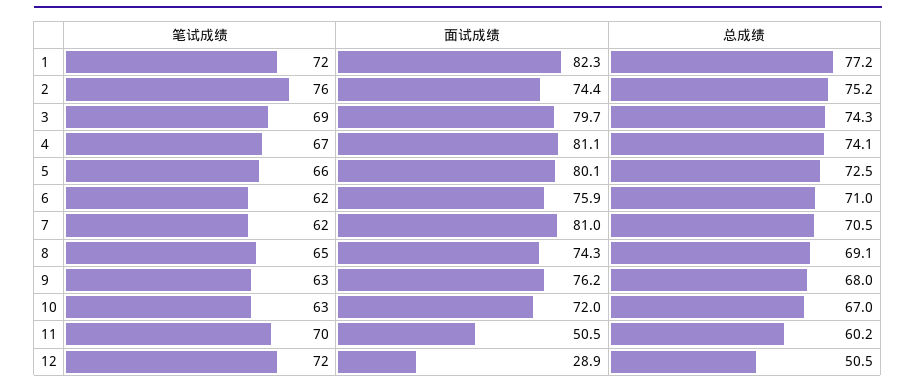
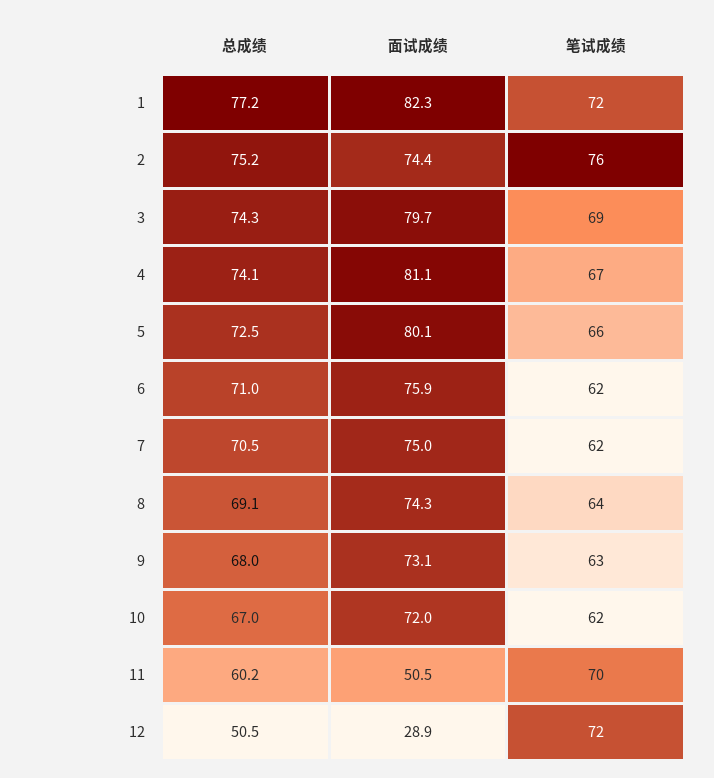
  {
    "笔试成绩": {
      "1": 72,
      "2": 76,
      "3": 69,
      "4": 67,
      "5": 66,
      "6": 62,
      "7": 62,
-     "8": 65,
+     "8": 64,
      "9": 63,
-     "10": 63,
+     "10": 62,
      "11": 70,
      "12": 72
    },
    "面试成绩": {
      "1": 82.3,
      "2": 74.4,
      "3": 79.7,
      "4": 81.1,
      "5": 80.1,
      "6": 75.9,
-     "7": 81,
+     "7": 75,
      "8": 74.3,
-     "9": 76.2,
+     "9": 73.1,
      "10": 72,
      "11": 50.5,
      "12": 28.9
    },
    "总成绩": {
      "1": 77.2,
      "2": 75.2,
      "3": 74.3,
      "4": 74.1,
      "5": 72.5,
      "6": 71,
      "7": 70.5,
      "8": 69.1,
      "9": 68,
      "10": 67,
      "11": 60.2,
      "12": 50.5
    }
  }

